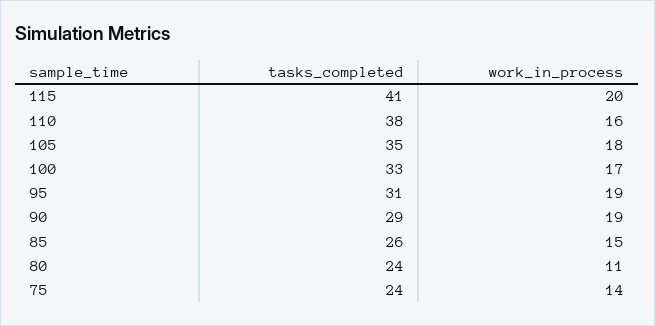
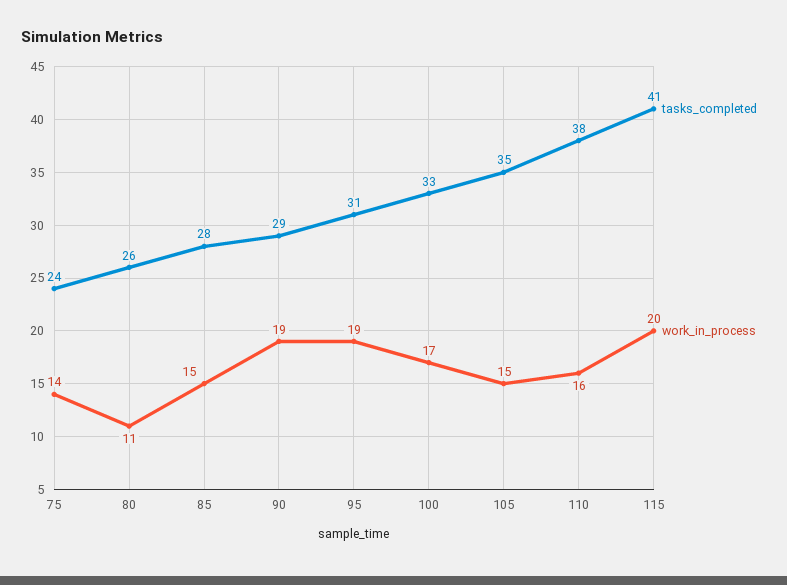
  {
    "tasks_completed": {
      "115": 41,
      "110": 38,
      "105": 35,
      "100": 33,
      "95": 31,
      "90": 29,
-     "85": 26,
+     "85": 28,
-     "80": 24,
+     "80": 26,
      "75": 24
    },
    "work_in_process": {
      "115": 20,
      "110": 16,
-     "105": 18,
+     "105": 15,
      "100": 17,
      "95": 19,
      "90": 19,
      "85": 15,
      "80": 11,
      "75": 14
    }
  }

